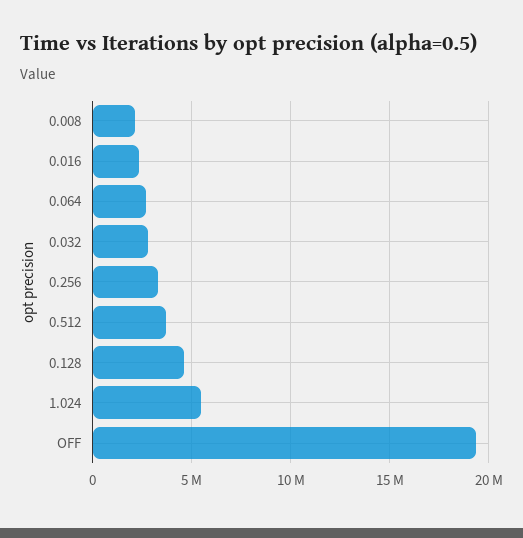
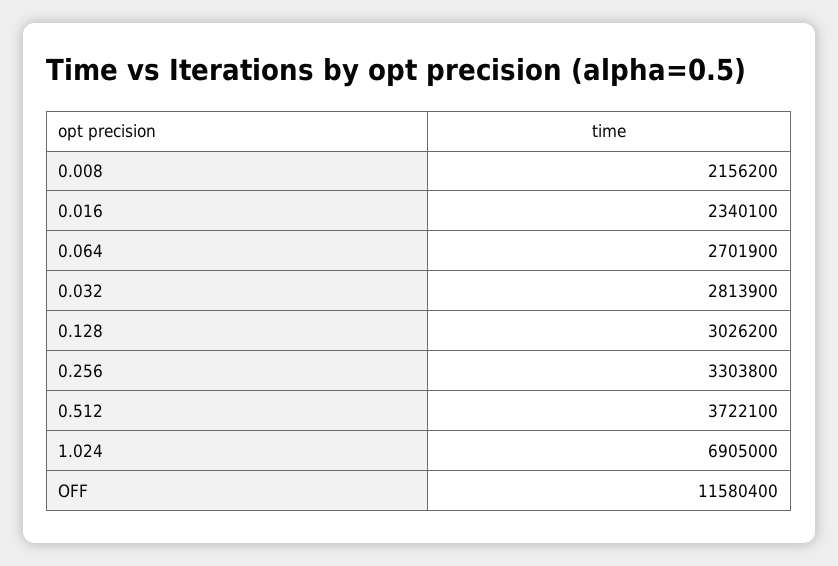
  {
    "0.008": 2156200,
    "0.016": 2340100,
    "0.064": 2701900,
    "0.032": 2813900,
    "0.256": 3303800,
    "0.512": 3722100,
-   "0.128": 4500000,
+   "0.128": 3026200,
-   "1.024": 5500000,
+   "1.024": 6905000,
-   "OFF": 19500000
+   "OFF": 11580400
  }

